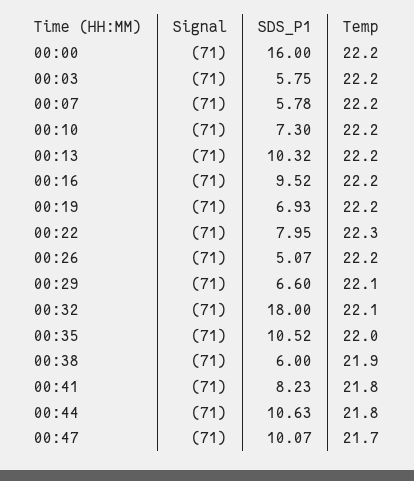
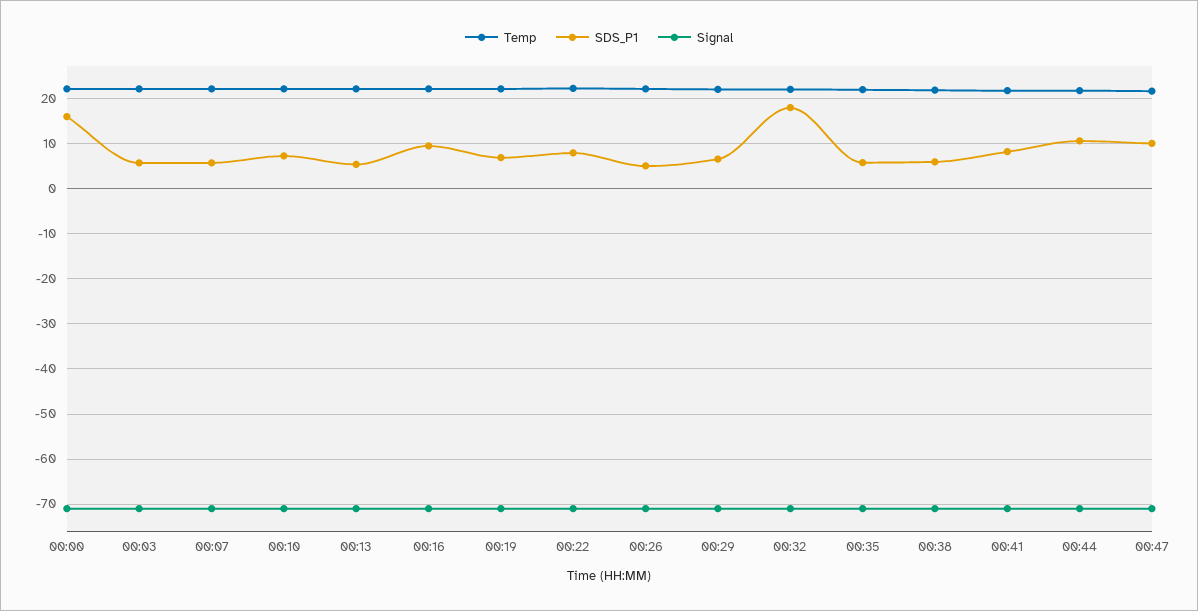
  {
    "Signal": {
      "00:00": -71,
      "00:03": -71,
      "00:07": -71,
      "00:10": -71,
      "00:13": -71,
      "00:16": -71,
      "00:19": -71,
      "00:22": -71,
      "00:26": -71,
      "00:29": -71,
      "00:32": -71,
      "00:35": -71,
      "00:38": -71,
      "00:41": -71,
      "00:44": -71,
      "00:47": -71
    },
    "SDS_P1": {
      "00:00": 16,
      "00:03": 5.75,
      "00:07": 5.78,
      "00:10": 7.3,
-     "00:13": 10.32,
+     "00:13": 6,
      "00:16": 9.52,
      "00:19": 6.93,
      "00:22": 7.95,
      "00:26": 5.07,
      "00:29": 6.6,
      "00:32": 18,
-     "00:35": 10.52,
+     "00:35": 6,
      "00:38": 6,
      "00:41": 8.23,
      "00:44": 10.63,
      "00:47": 10.07
    },
    "Temp": {
      "00:00": 22.2,
      "00:03": 22.2,
      "00:07": 22.2,
      "00:10": 22.2,
      "00:13": 22.2,
      "00:16": 22.2,
      "00:19": 22.2,
      "00:22": 22.3,
      "00:26": 22.2,
      "00:29": 22.1,
      "00:32": 22.1,
      "00:35": 22,
      "00:38": 21.9,
      "00:41": 21.8,
      "00:44": 21.8,
      "00:47": 21.7
    }
  }

